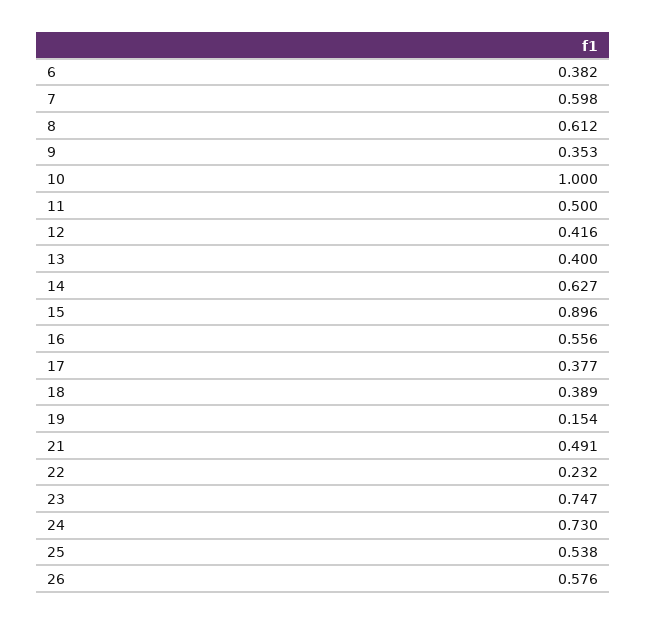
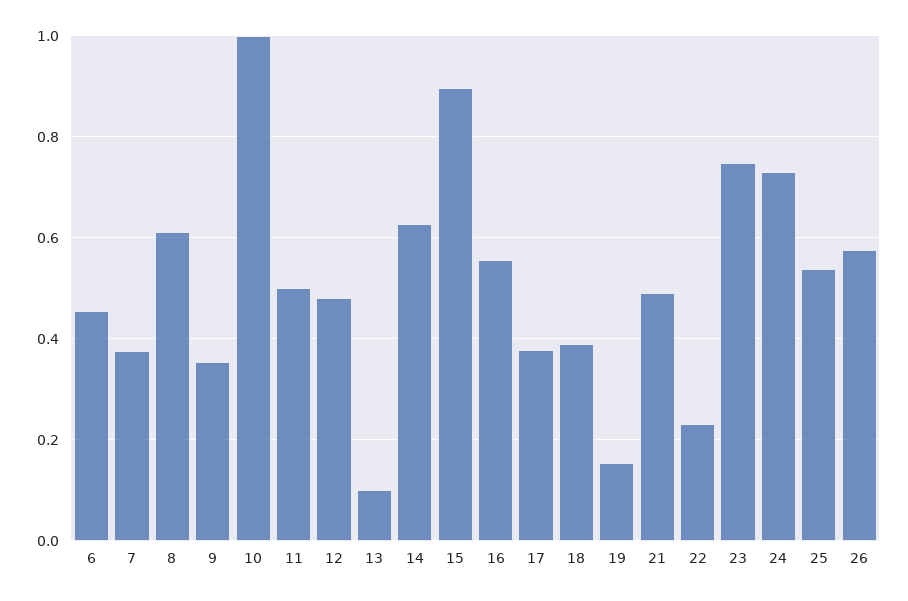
  {
-   "6": 0.382,
+   "6": 0.46,
-   "7": 0.598,
+   "7": 0.38,
    "8": 0.612,
    "9": 0.353,
    "10": 1,
    "11": 0.5,
-   "12": 0.416,
+   "12": 0.48,
-   "13": 0.4,
+   "13": 0.1,
    "14": 0.627,
    "15": 0.896,
    "16": 0.556,
    "17": 0.377,
    "18": 0.389,
    "19": 0.154,
    "21": 0.491,
    "22": 0.232,
    "23": 0.747,
    "24": 0.73,
    "25": 0.538,
    "26": 0.576
  }

